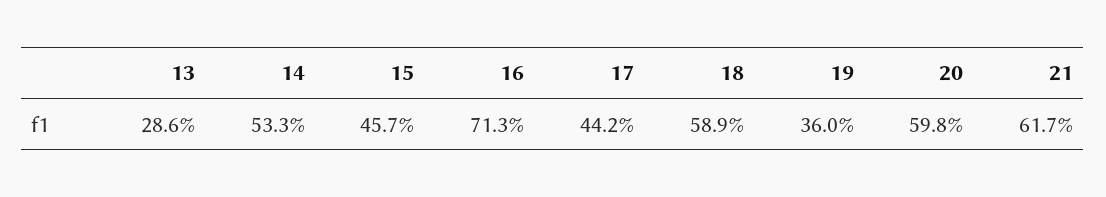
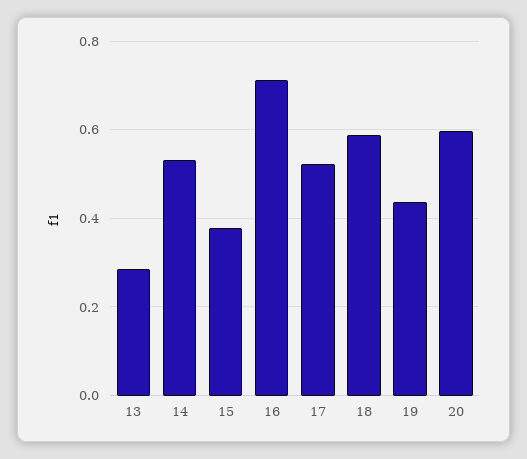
  {
    "13": 0.286,
    "14": 0.533,
-   "15": 0.457,
+   "15": 0.38,
    "16": 0.713,
-   "17": 0.442,
+   "17": 0.52,
    "18": 0.589,
-   "19": 0.36,
+   "19": 0.44,
-   "20": 0.598,
+   "20": 0.598
-   "21": 0.617
  }

